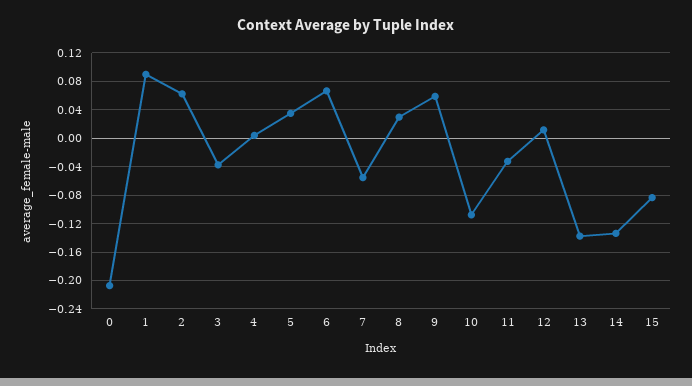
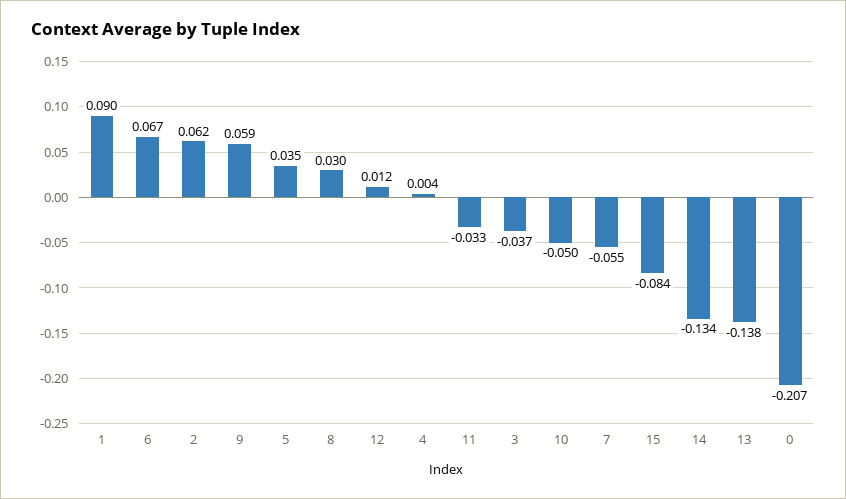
  {
    "0": -0.207,
    "1": 0.09,
    "2": 0.062,
    "3": -0.037,
    "4": 0.004,
    "5": 0.035,
    "6": 0.067,
    "7": -0.055,
    "8": 0.03,
    "9": 0.059,
-   "10": -0.11,
+   "10": -0.05,
    "11": -0.033,
    "12": 0.012,
    "13": -0.138,
    "14": -0.134,
    "15": -0.084
  }

